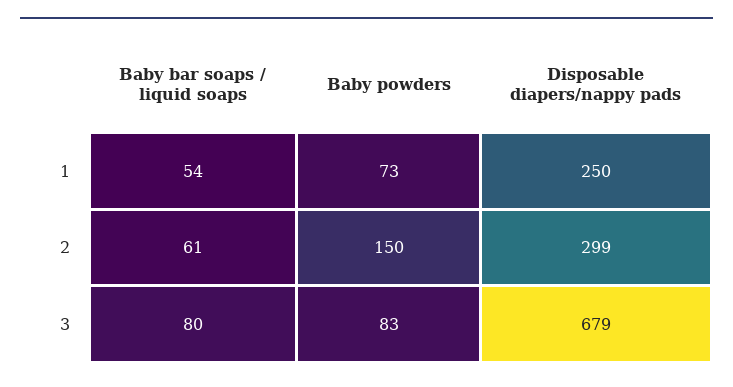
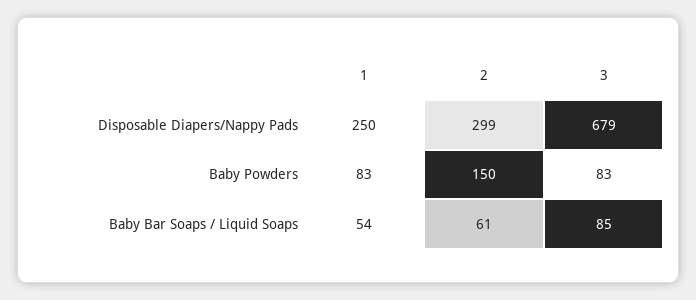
  {
    "Baby bar soaps / liquid soaps": {
      "1": 54,
      "2": 61,
-     "3": 80
+     "3": 85
    },
    "Baby powders": {
-     "1": 73,
+     "1": 83,
      "2": 150,
      "3": 83
    },
    "Disposable diapers/nappy pads": {
      "1": 250,
      "2": 299,
      "3": 679
    }
  }

